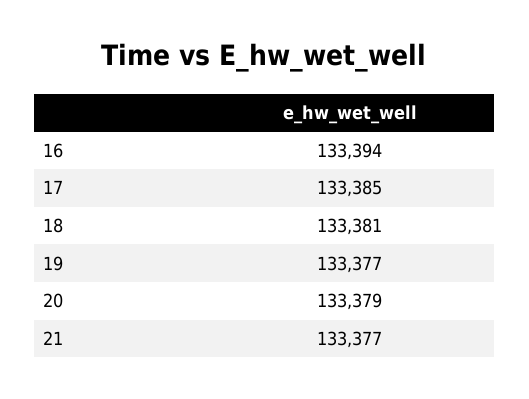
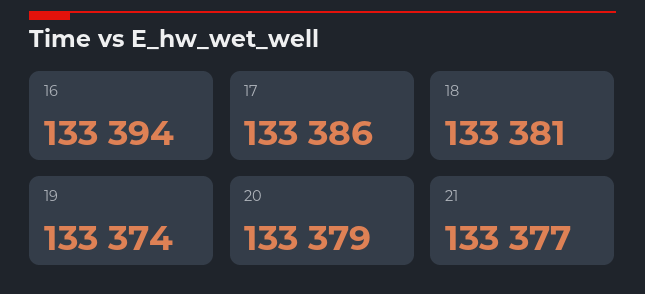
  {
    "16": 133394,
-   "17": 133385,
+   "17": 133386,
    "18": 133381,
-   "19": 133377,
+   "19": 133374,
    "20": 133379,
    "21": 133377
  }

